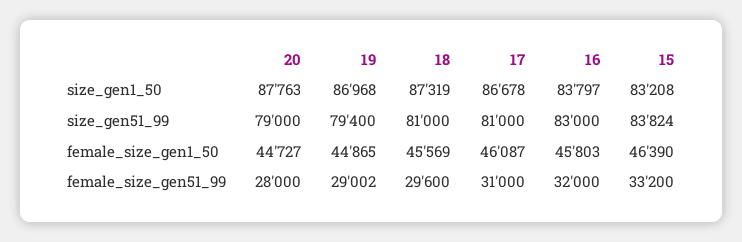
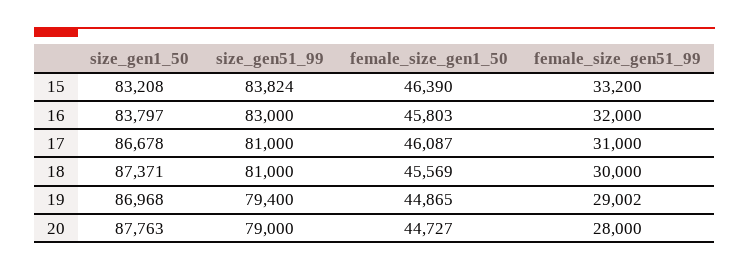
  {
    "20": {
      "size_gen1_50": 87763,
      "size_gen51_99": 79000,
      "female_size_gen1_50": 44727,
      "female_size_gen51_99": 28000
    },
    "19": {
      "size_gen1_50": 86968,
      "size_gen51_99": 79400,
      "female_size_gen1_50": 44865,
      "female_size_gen51_99": 29002
    },
    "18": {
-     "size_gen1_50": 87319,
+     "size_gen1_50": 87371,
      "size_gen51_99": 81000,
      "female_size_gen1_50": 45569,
-     "female_size_gen51_99": 29600
+     "female_size_gen51_99": 30000
    },
    "17": {
      "size_gen1_50": 86678,
      "size_gen51_99": 81000,
      "female_size_gen1_50": 46087,
      "female_size_gen51_99": 31000
    },
    "16": {
      "size_gen1_50": 83797,
      "size_gen51_99": 83000,
      "female_size_gen1_50": 45803,
      "female_size_gen51_99": 32000
    },
    "15": {
      "size_gen1_50": 83208,
      "size_gen51_99": 83824,
      "female_size_gen1_50": 46390,
      "female_size_gen51_99": 33200
    }
  }

